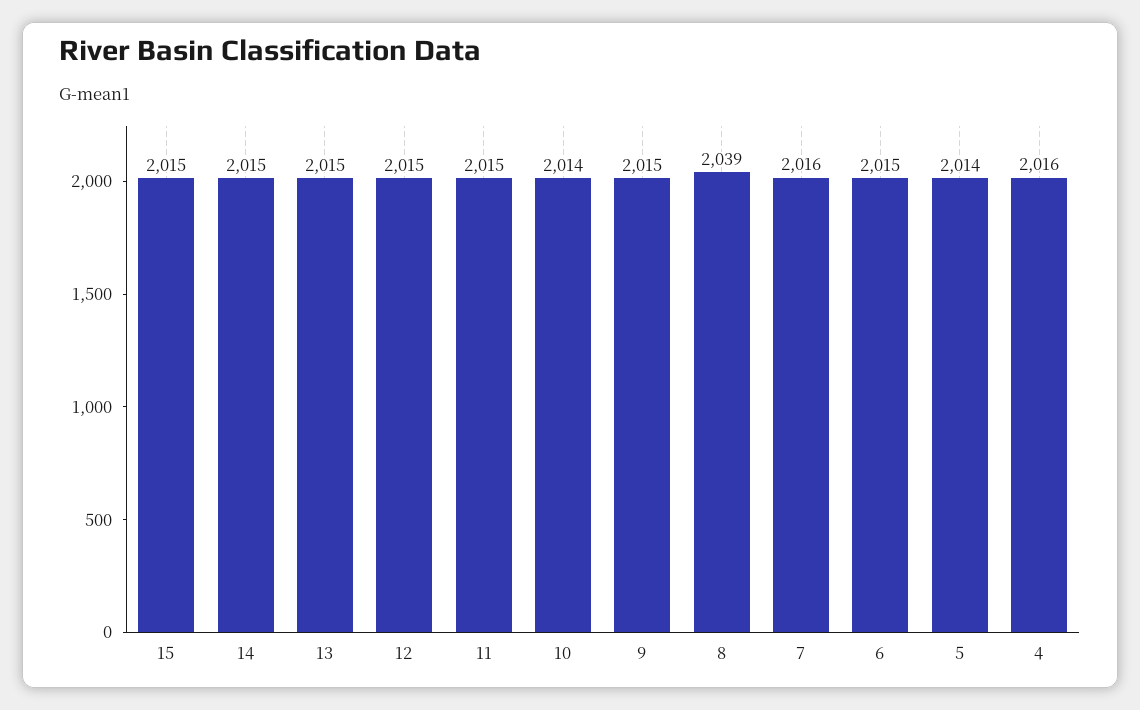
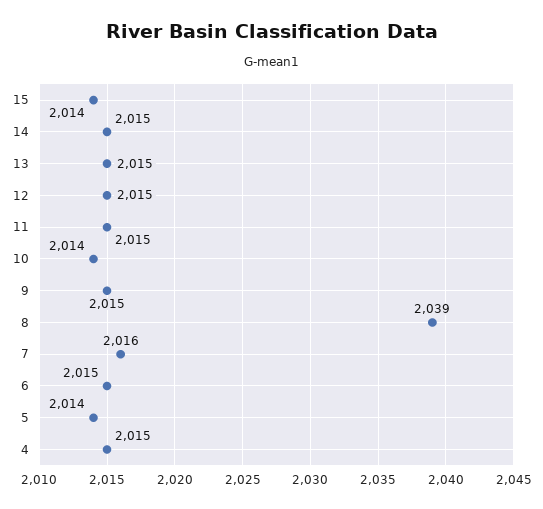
  {
-   "15": 2015,
+   "15": 2014,
    "14": 2015,
    "13": 2015,
    "12": 2015,
    "11": 2015,
    "10": 2014,
    "9": 2015,
    "8": 2039,
    "7": 2016,
    "6": 2015,
    "5": 2014,
-   "4": 2016
+   "4": 2015
  }

